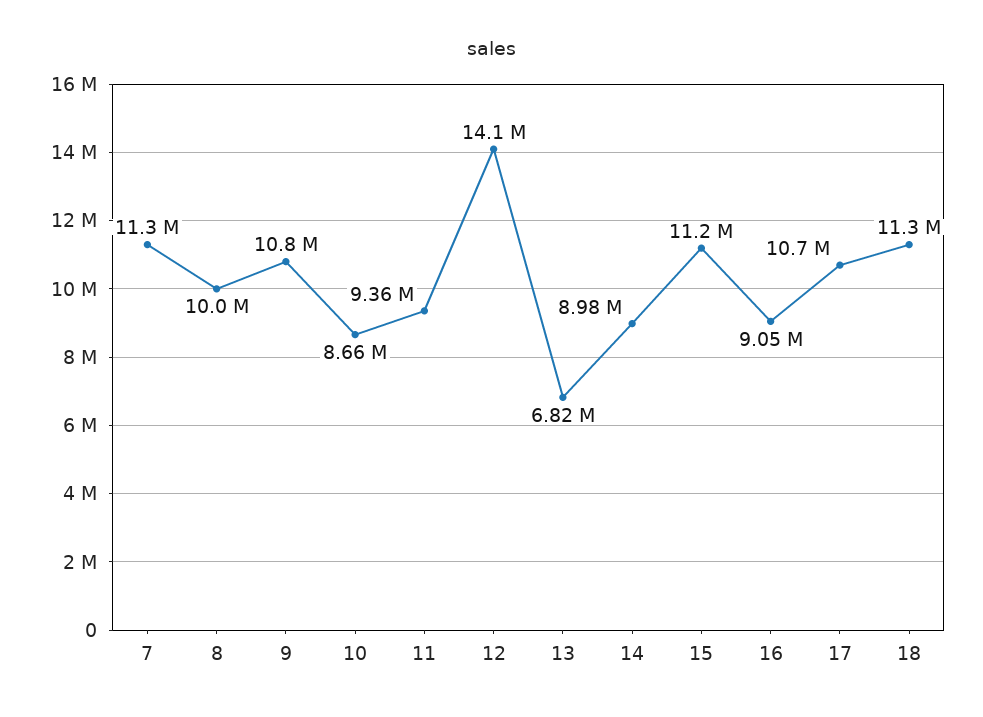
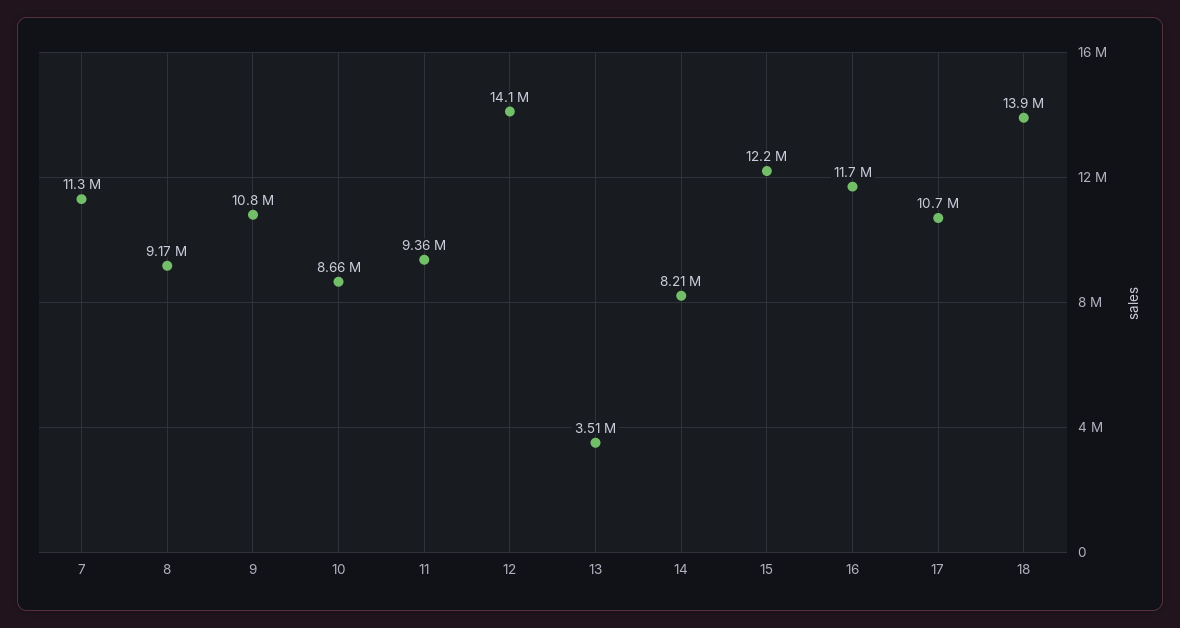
  {
    "7": 11300000,
-   "8": 10000000,
+   "8": 9170000,
    "9": 10800000,
    "10": 8660000,
    "11": 9360000,
    "12": 14100000,
-   "13": 6820000,
+   "13": 3510000,
-   "14": 8980000,
+   "14": 8210000,
-   "15": 11200000,
+   "15": 12200000,
-   "16": 9050000,
+   "16": 11700000,
    "17": 10700000,
-   "18": 11300000
+   "18": 13900000
  }

